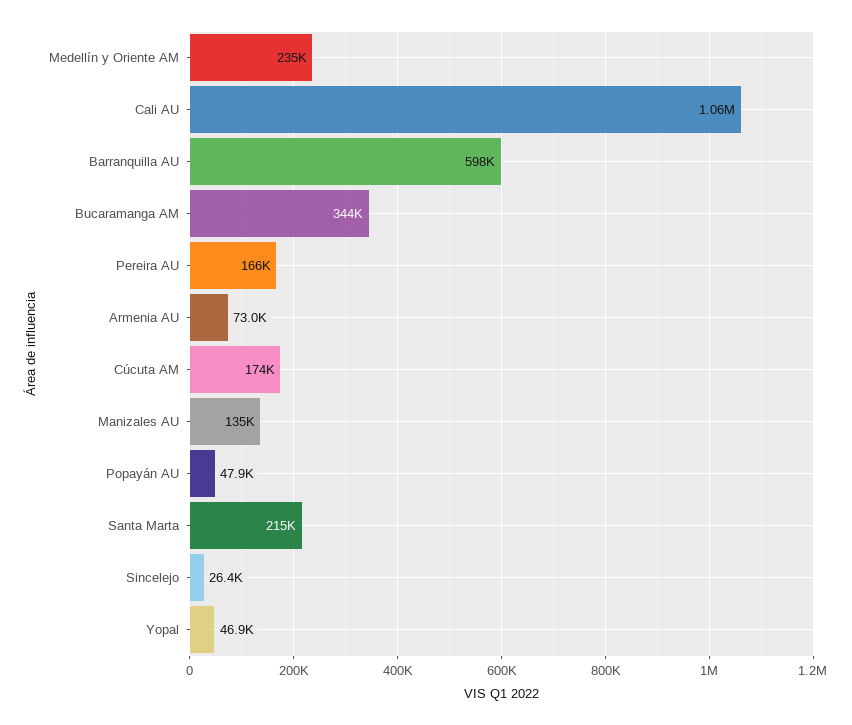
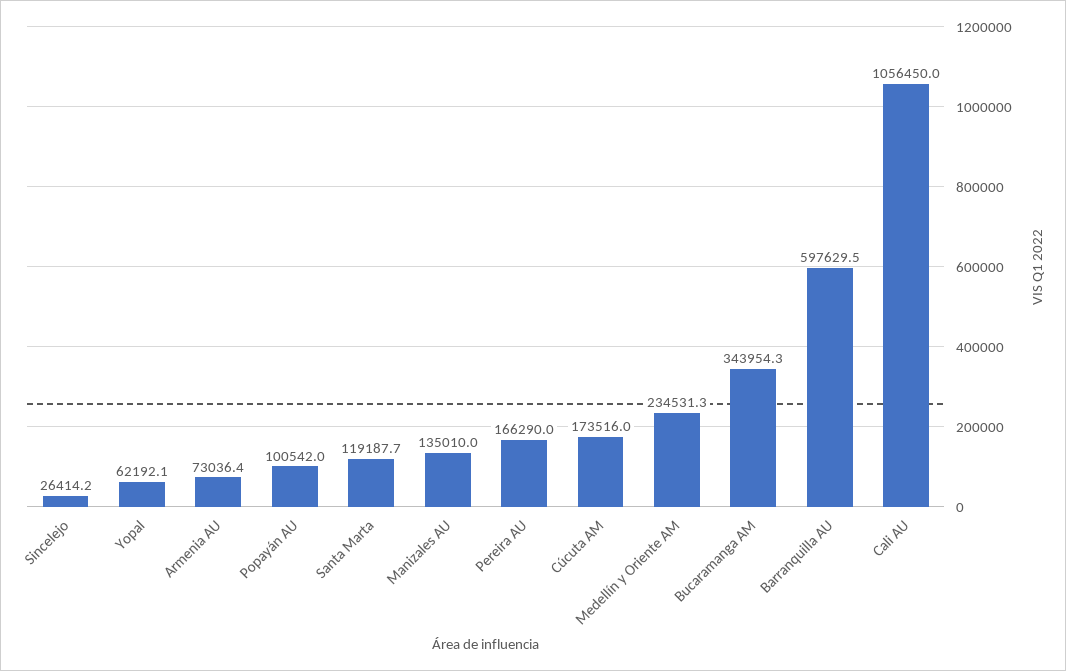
  {
    "Medellín y Oriente AM": 234531.3,
    "Cali AU": 1056450,
    "Barranquilla AU": 597629.5,
    "Bucaramanga AM": 343954.3,
    "Pereira AU": 166290,
    "Armenia AU": 73036.4,
    "Cúcuta AM": 173516,
    "Manizales AU": 135010,
-   "Popayán AU": 47900,
+   "Popayán AU": 100542,
-   "Santa Marta": 215000,
+   "Santa Marta": 119187.7,
    "Sincelejo": 26414.2,
-   "Yopal": 46900
+   "Yopal": 62192.1
  }

